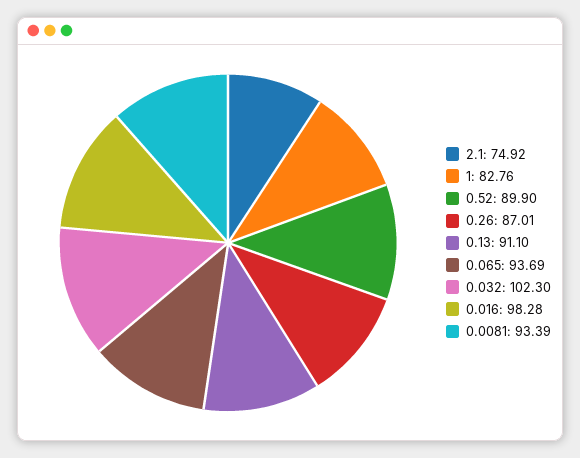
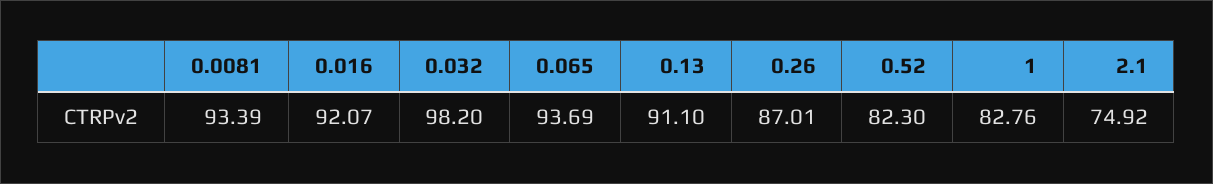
  {
    "2.1": 74.92,
    "1": 82.76,
-   "0.52": 89.9,
+   "0.52": 82.3,
    "0.26": 87.01,
    "0.13": 91.1,
    "0.065": 93.69,
-   "0.032": 102.3,
+   "0.032": 98.2,
-   "0.016": 98.28,
+   "0.016": 92.07,
    "0.0081": 93.39
  }

